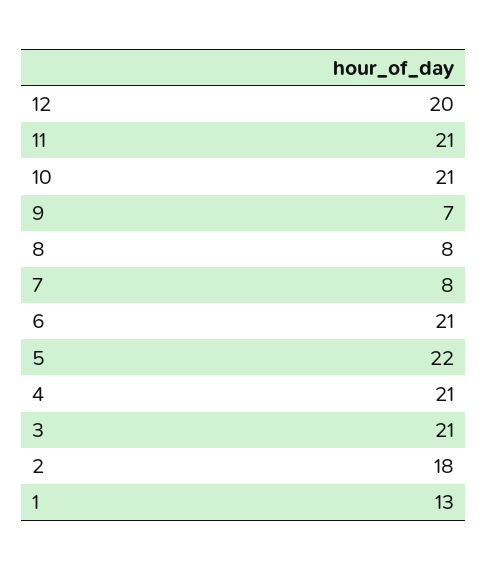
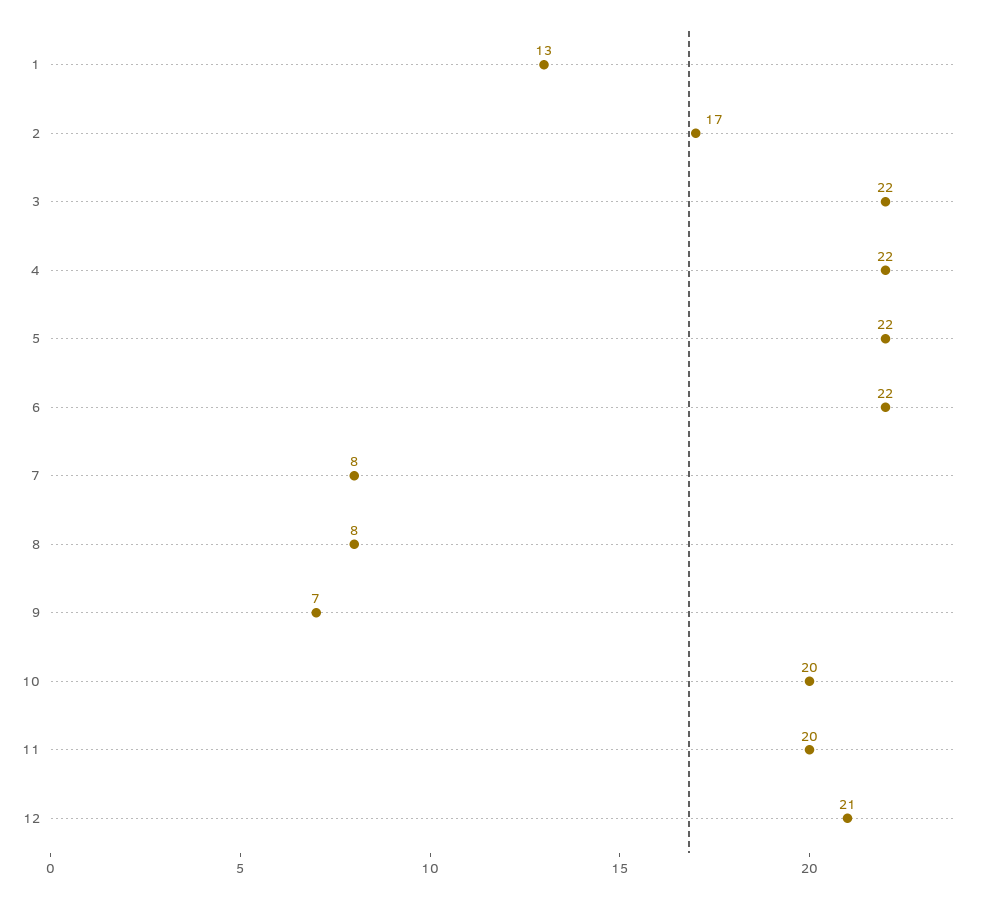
  {
-   "12": 20,
+   "12": 21,
-   "11": 21,
+   "11": 20,
-   "10": 21,
+   "10": 20,
    "9": 7,
    "8": 8,
    "7": 8,
-   "6": 21,
+   "6": 22,
    "5": 22,
-   "4": 21,
+   "4": 22,
-   "3": 21,
+   "3": 22,
-   "2": 18,
+   "2": 17,
    "1": 13
  }

